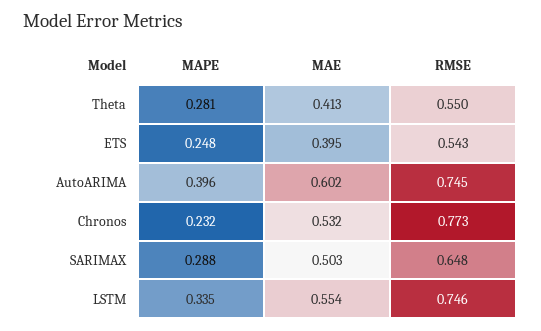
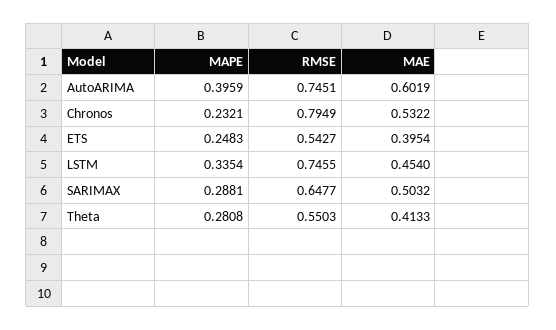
  {
    "MAPE": {
      "Theta": 0.2808,
      "ETS": 0.2483,
      "AutoARIMA": 0.3959,
      "Chronos": 0.2321,
      "SARIMAX": 0.2881,
      "LSTM": 0.3354
    },
    "MAE": {
      "Theta": 0.4133,
      "ETS": 0.3954,
      "AutoARIMA": 0.6019,
      "Chronos": 0.5322,
      "SARIMAX": 0.5032,
-     "LSTM": 0.554
+     "LSTM": 0.454
    },
    "RMSE": {
      "Theta": 0.5503,
      "ETS": 0.5427,
      "AutoARIMA": 0.7451,
-     "Chronos": 0.773,
+     "Chronos": 0.7949,
      "SARIMAX": 0.6477,
      "LSTM": 0.7455
    }
  }

